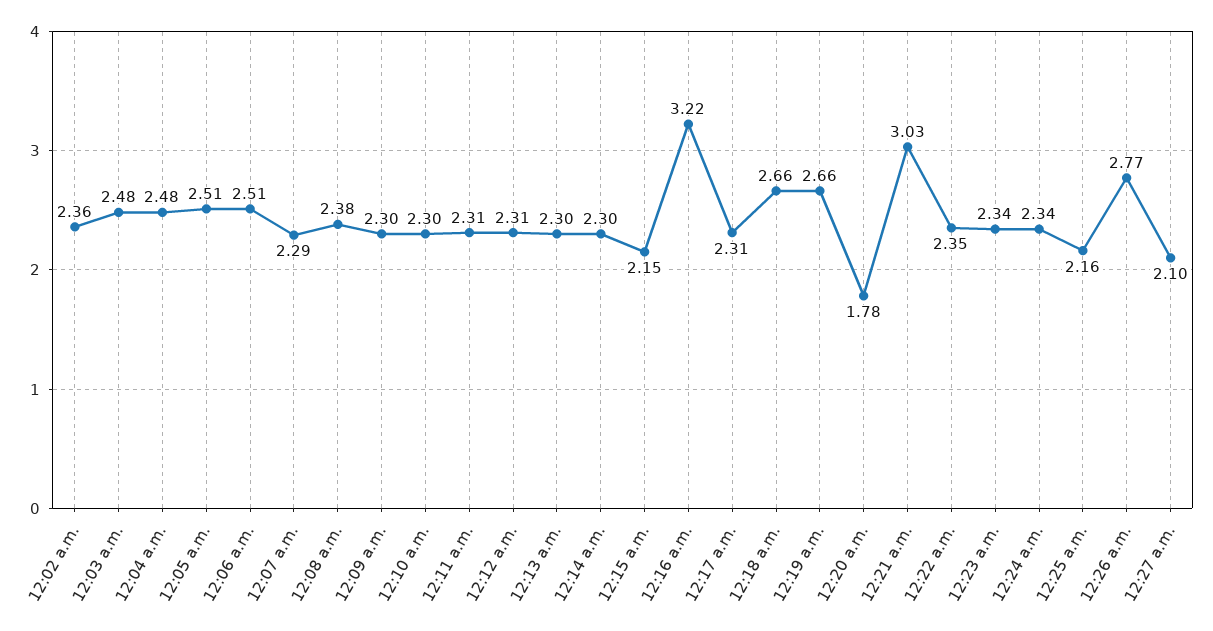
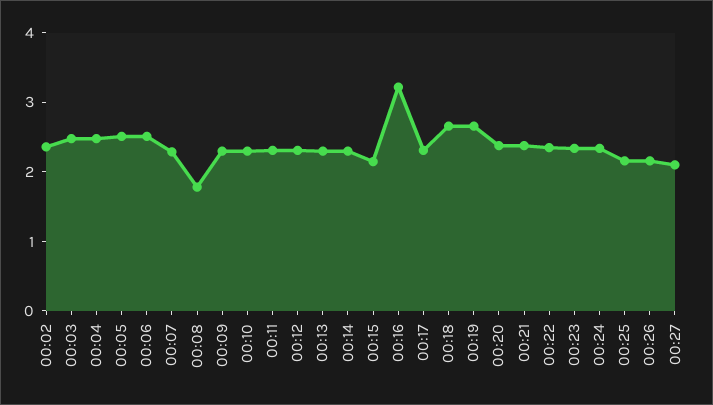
  {
    "12:02 a.m.": 2.36,
    "12:03 a.m.": 2.48,
    "12:04 a.m.": 2.48,
    "12:05 a.m.": 2.51,
    "12:06 a.m.": 2.51,
    "12:07 a.m.": 2.29,
-   "12:08 a.m.": 2.38,
+   "12:08 a.m.": 1.8,
    "12:09 a.m.": 2.3,
    "12:10 a.m.": 2.3,
    "12:11 a.m.": 2.31,
    "12:12 a.m.": 2.31,
    "12:13 a.m.": 2.3,
    "12:14 a.m.": 2.3,
    "12:15 a.m.": 2.15,
    "12:16 a.m.": 3.22,
    "12:17 a.m.": 2.31,
    "12:18 a.m.": 2.66,
    "12:19 a.m.": 2.66,
-   "12:20 a.m.": 1.78,
+   "12:20 a.m.": 2.4,
-   "12:21 a.m.": 3.03,
+   "12:21 a.m.": 2.4,
    "12:22 a.m.": 2.35,
    "12:23 a.m.": 2.34,
    "12:24 a.m.": 2.34,
    "12:25 a.m.": 2.16,
-   "12:26 a.m.": 2.77,
+   "12:26 a.m.": 2.2,
    "12:27 a.m.": 2.1
  }

